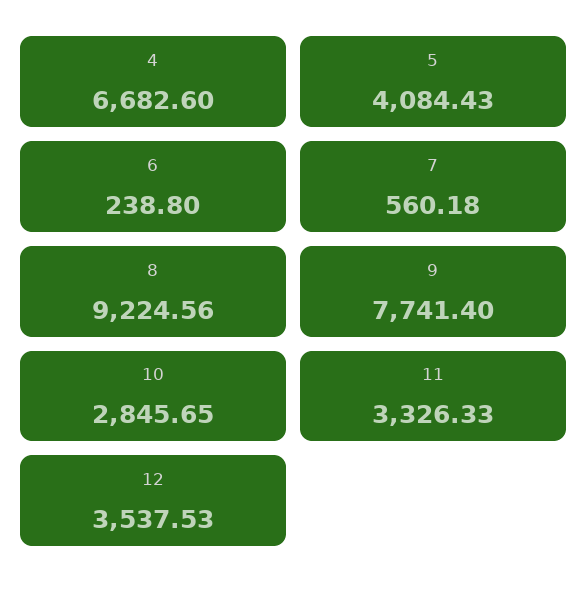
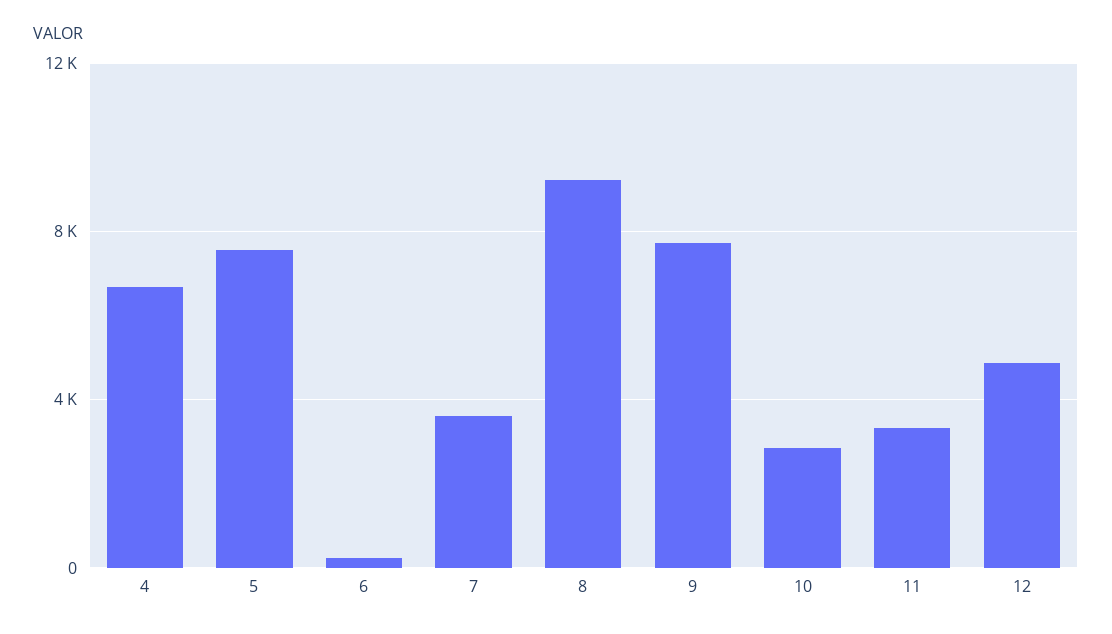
  {
    "4": 6682.6,
-   "5": 4084.43,
+   "5": 7500,
    "6": 238.8,
-   "7": 560.18,
+   "7": 3500,
    "8": 9224.56,
    "9": 7741.4,
    "10": 2845.65,
    "11": 3326.33,
-   "12": 3537.53
+   "12": 5000
  }

